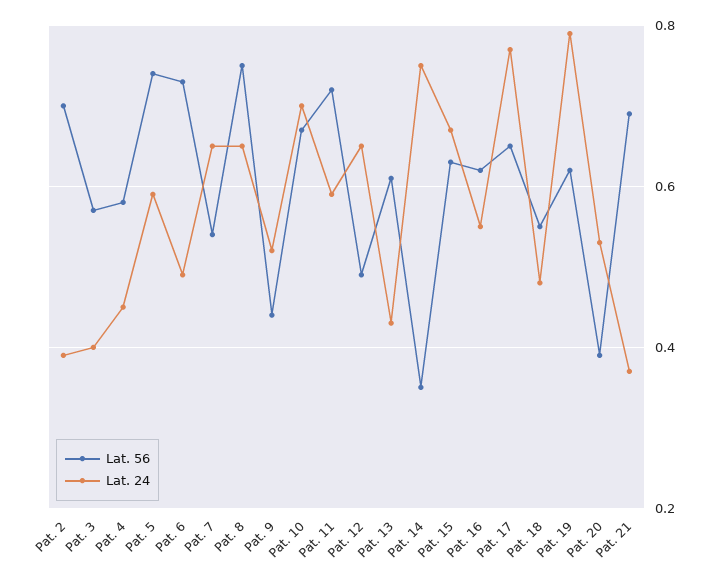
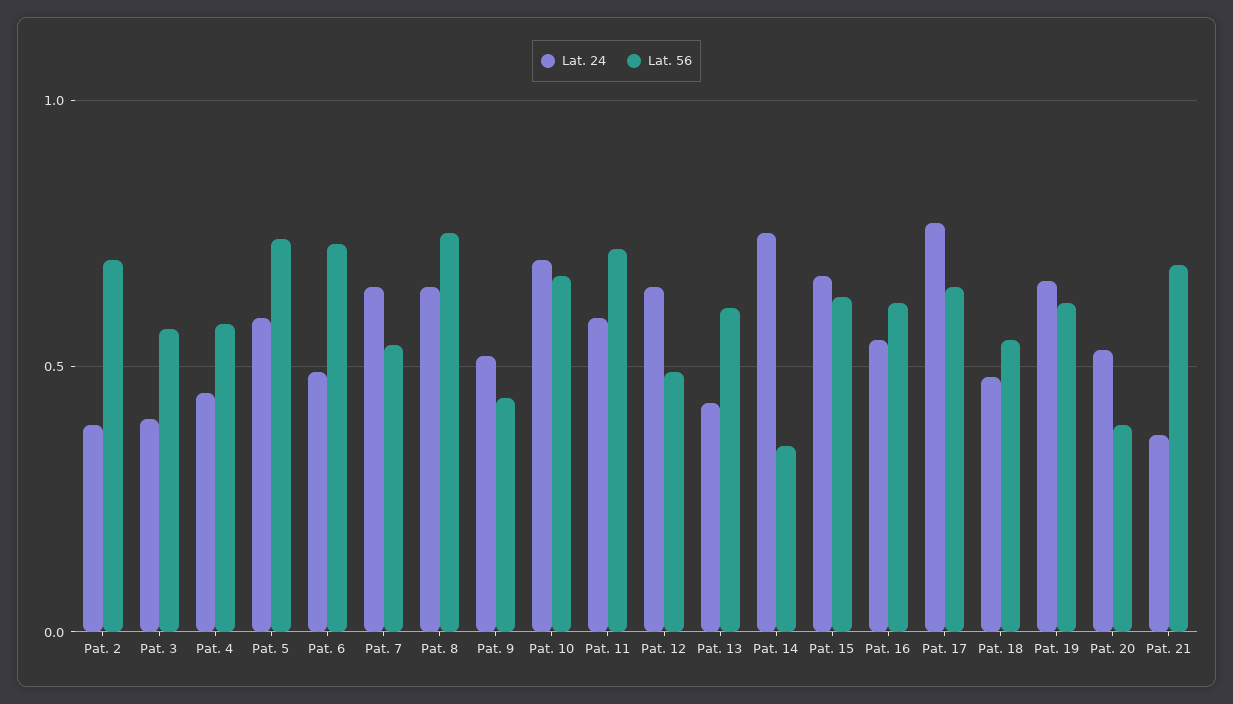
  {
    "Lat. 56": {
      "Pat. 2": 0.7,
      "Pat. 3": 0.55,
      "Pat. 4": 0.6,
      "Pat. 5": 0.75,
      "Pat. 6": 0.75,
      "Pat. 7": 0.55,
      "Pat. 8": 0.75,
      "Pat. 9": 0.45,
      "Pat. 10": 0.65,
      "Pat. 11": 0.7,
      "Pat. 12": 0.5,
      "Pat. 13": 0.6,
      "Pat. 14": 0.35,
      "Pat. 15": 0.65,
      "Pat. 16": 0.6,
      "Pat. 17": 0.65,
      "Pat. 18": 0.55,
      "Pat. 19": 0.6,
      "Pat. 20": 0.4,
      "Pat. 21": 0.7
    },
    "Lat. 24": {
      "Pat. 2": 0.4,
      "Pat. 3": 0.4,
      "Pat. 4": 0.45,
      "Pat. 5": 0.6,
      "Pat. 6": 0.5,
      "Pat. 7": 0.65,
      "Pat. 8": 0.65,
      "Pat. 9": 0.5,
      "Pat. 10": 0.7,
      "Pat. 11": 0.6,
      "Pat. 12": 0.65,
      "Pat. 13": 0.45,
      "Pat. 14": 0.75,
      "Pat. 15": 0.65,
      "Pat. 16": 0.55,
      "Pat. 17": 0.75,
      "Pat. 18": 0.5,
-     "Pat. 19": 0.8,
+     "Pat. 19": 0.65,
      "Pat. 20": 0.55,
      "Pat. 21": 0.35
    }
  }

